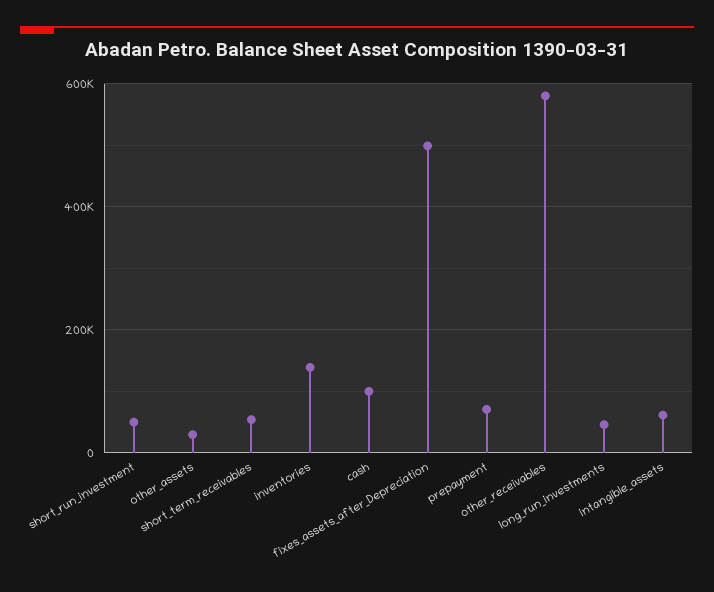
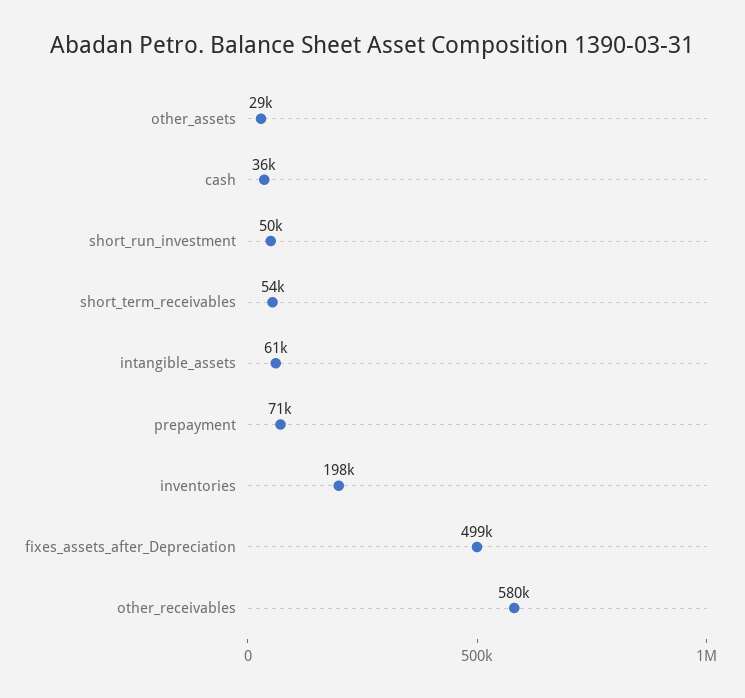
  {
    "short_run_investment": 50000,
    "other_assets": 29000,
    "short_term_receivables": 54000,
-   "inventories": 140000,
+   "inventories": 198000,
-   "cash": 100000,
+   "cash": 36000,
    "fixes_assets_after_Depreciation": 499000,
    "prepayment": 71000,
    "other_receivables": 580000,
-   "long_run_investments": 40000,
    "intangible_assets": 61000
  }

